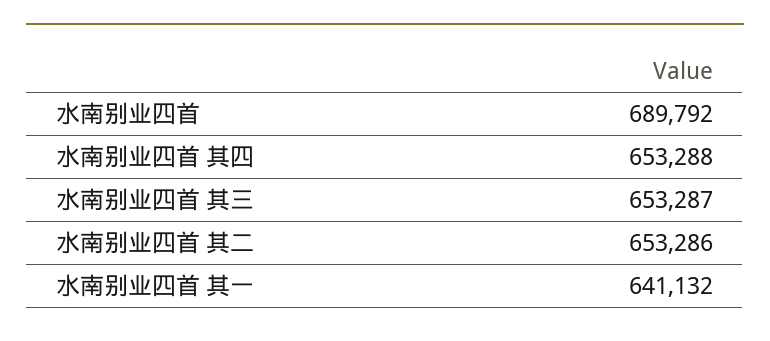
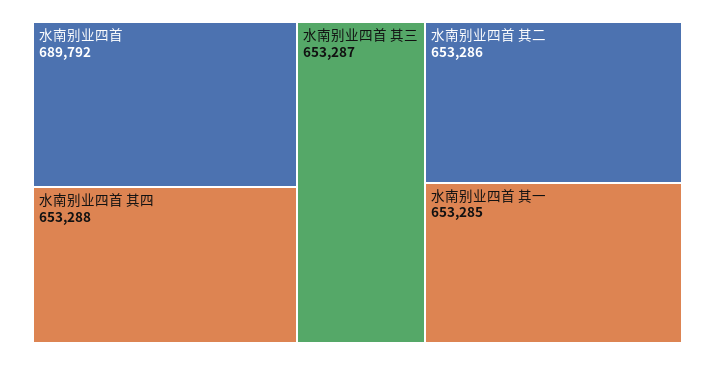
  {
    "水南别业四首": 689792,
    "水南别业四首 其四": 653288,
    "水南别业四首 其三": 653287,
    "水南别业四首 其二": 653286,
-   "水南别业四首 其一": 641132
+   "水南别业四首 其一": 653285
  }

